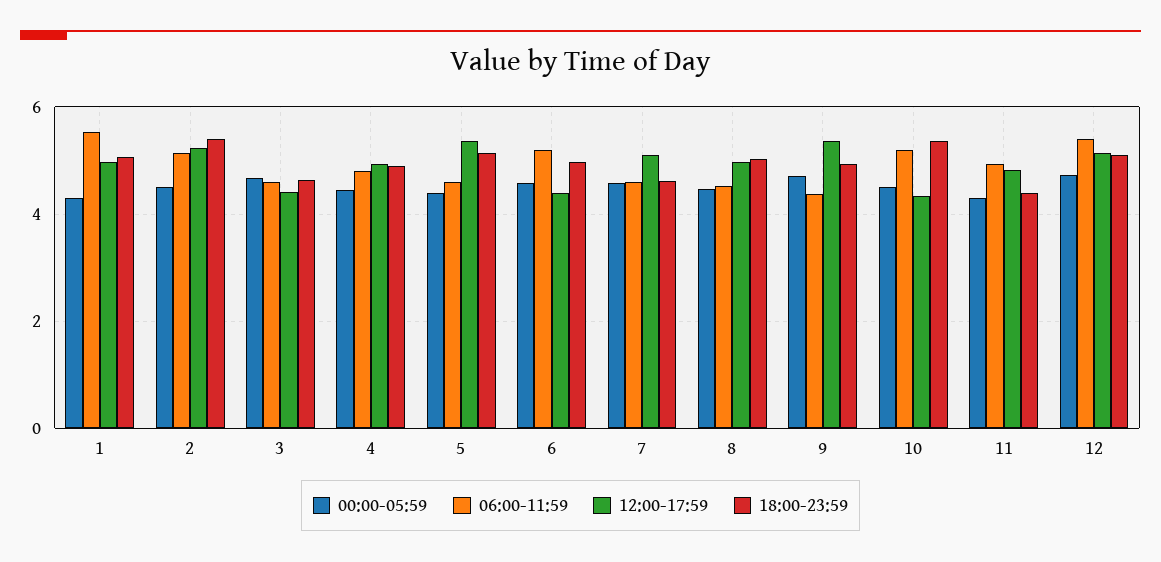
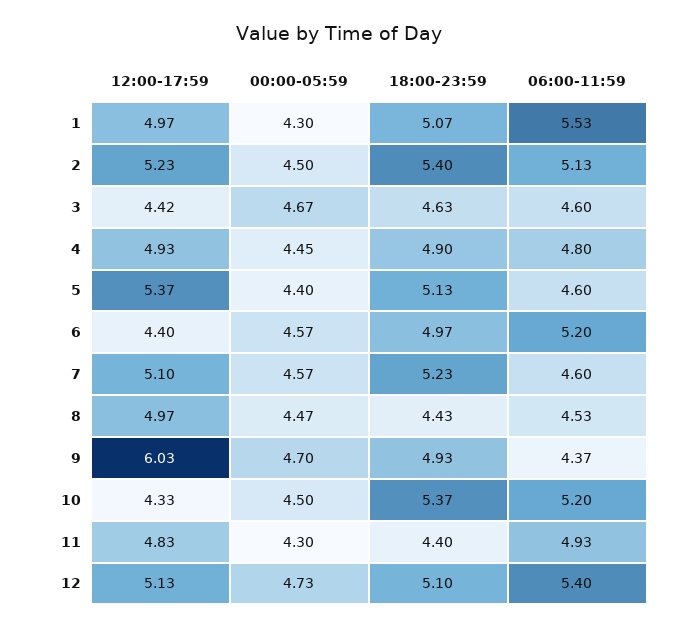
  {
    "00:00-05:59": {
      "1": 4.3,
      "2": 4.5,
      "3": 4.67,
      "4": 4.45,
      "5": 4.4,
      "6": 4.57,
      "7": 4.57,
      "8": 4.47,
      "9": 4.7,
      "10": 4.5,
      "11": 4.3,
      "12": 4.73
    },
    "06:00-11:59": {
      "1": 5.53,
      "2": 5.13,
      "3": 4.6,
      "4": 4.8,
      "5": 4.6,
      "6": 5.2,
      "7": 4.6,
      "8": 4.53,
      "9": 4.37,
      "10": 5.2,
      "11": 4.93,
      "12": 5.4
    },
    "12:00-17:59": {
      "1": 4.97,
      "2": 5.23,
      "3": 4.42,
      "4": 4.93,
      "5": 5.37,
      "6": 4.4,
      "7": 5.1,
      "8": 4.97,
-     "9": 5.4,
+     "9": 6.03,
      "10": 4.33,
      "11": 4.83,
      "12": 5.13
    },
    "18:00-23:59": {
      "1": 5.07,
      "2": 5.4,
      "3": 4.63,
      "4": 4.9,
      "5": 5.13,
      "6": 4.97,
-     "7": 4.6,
+     "7": 5.23,
-     "8": 5,
+     "8": 4.43,
      "9": 4.93,
      "10": 5.37,
      "11": 4.4,
      "12": 5.1
    }
  }

